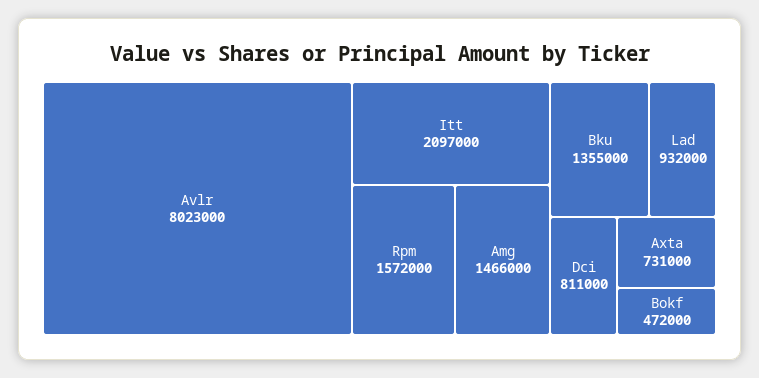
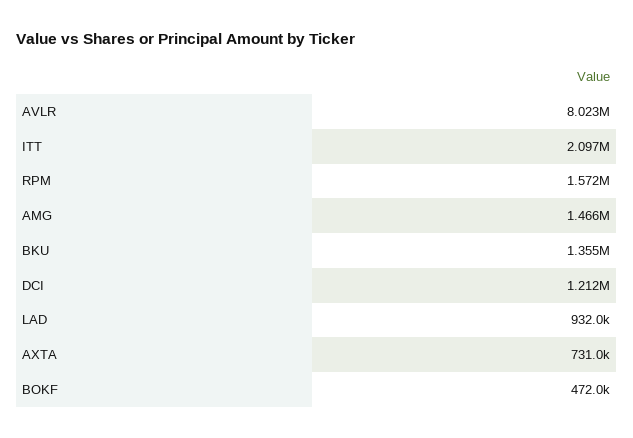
  {
    "Avlr": 8023000,
    "Itt": 2097000,
    "Rpm": 1572000,
    "Amg": 1466000,
    "Bku": 1355000,
    "Lad": 932000,
-   "Dci": 811000,
+   "Dci": 1212000,
    "Axta": 731000,
    "Bokf": 472000
  }

